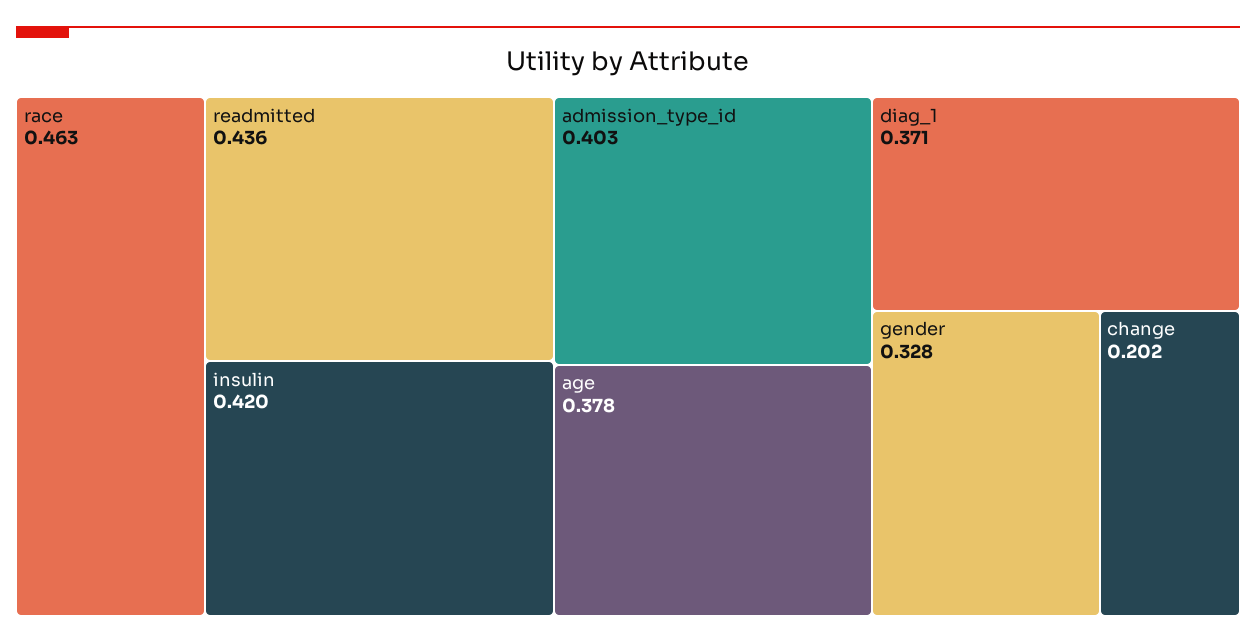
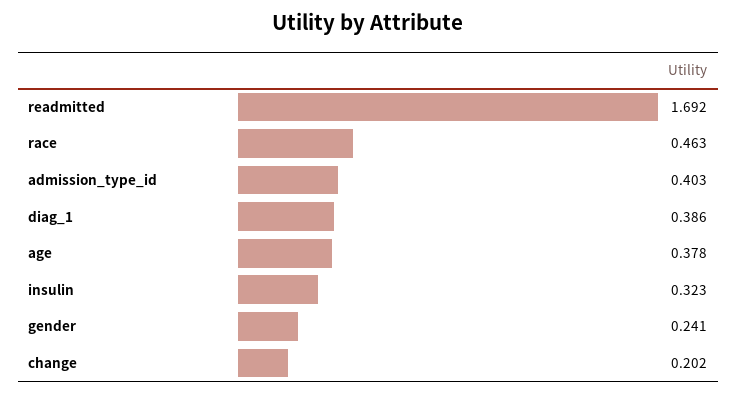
  {
    "race": 0.463,
-   "readmitted": 0.436,
+   "readmitted": 1.692,
-   "insulin": 0.42,
+   "insulin": 0.323,
    "admission_type_id": 0.403,
    "age": 0.378,
-   "diag_1": 0.371,
+   "diag_1": 0.386,
-   "gender": 0.328,
+   "gender": 0.241,
    "change": 0.202
  }

